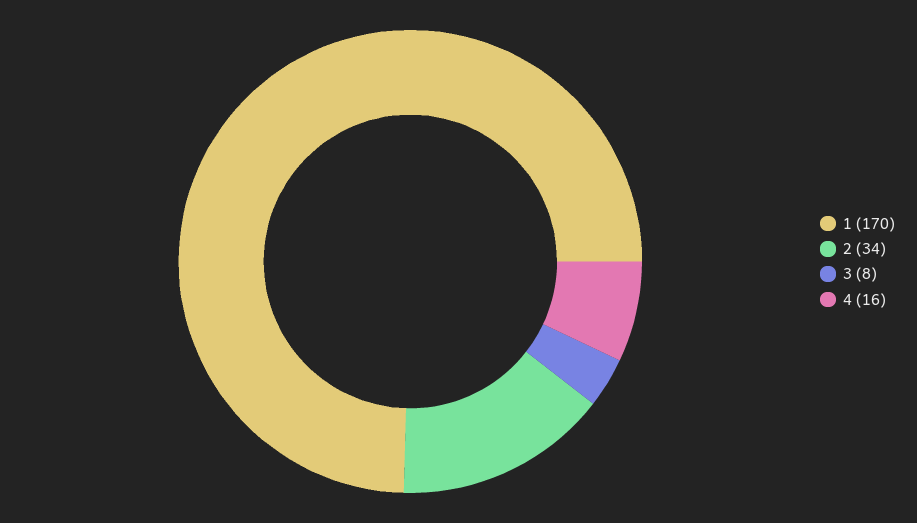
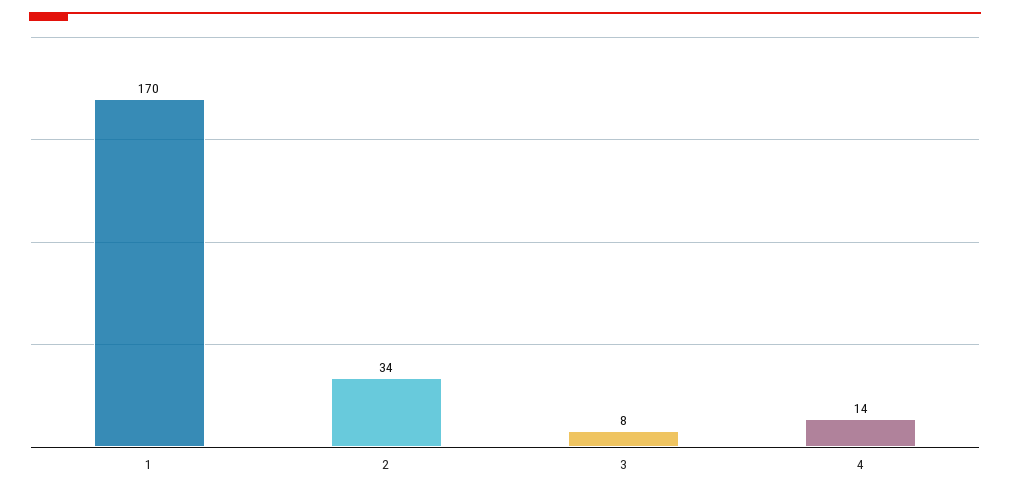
  {
    "1": 170,
    "2": 34,
    "3": 8,
-   "4": 16
+   "4": 14
  }

